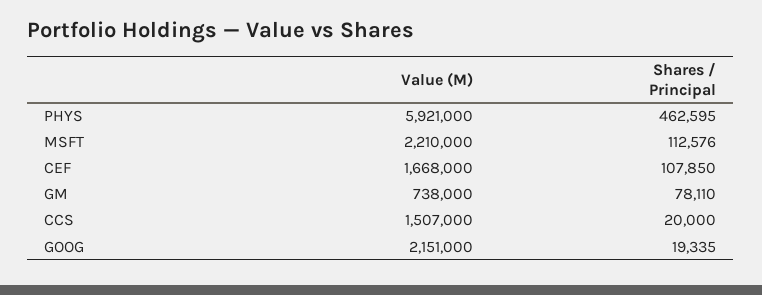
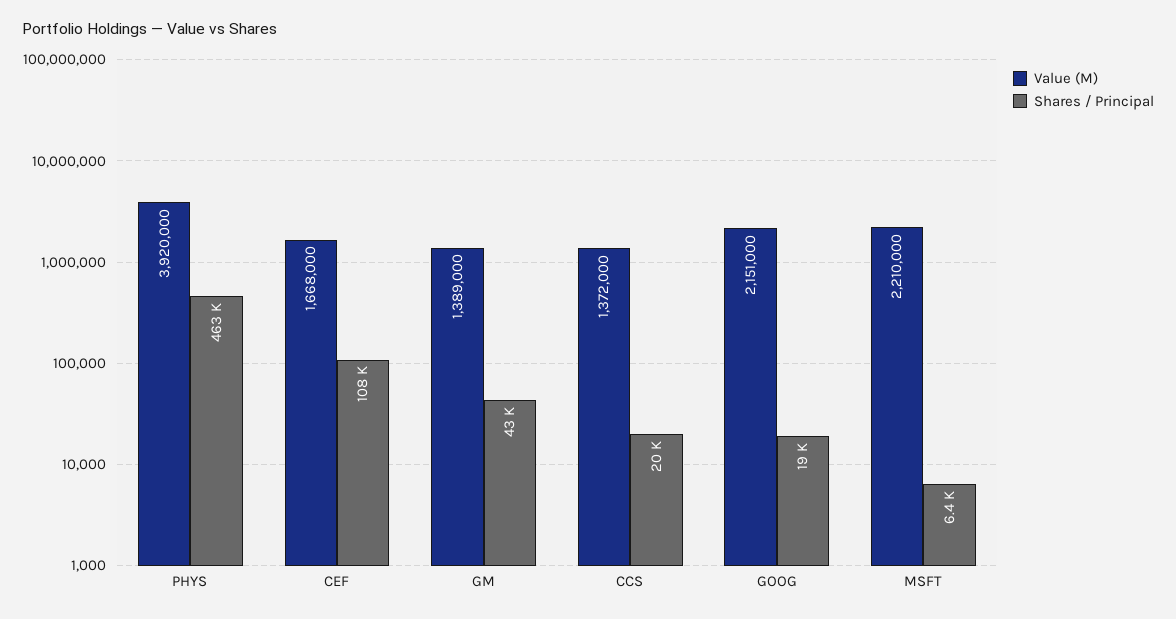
  {
    "Value (M)": {
-     "PHYS": 5921000,
+     "PHYS": 3920000,
      "MSFT": 2210000,
      "CEF": 1668000,
-     "GM": 738000,
+     "GM": 1389000,
-     "CCS": 1507000,
+     "CCS": 1372000,
      "GOOG": 2151000
    },
    "Shares / Principal": {
      "PHYS": 462595,
-     "MSFT": 112576,
+     "MSFT": 6400,
      "CEF": 107850,
-     "GM": 78110,
+     "GM": 43000,
      "CCS": 20000,
      "GOOG": 19335
    }
  }

